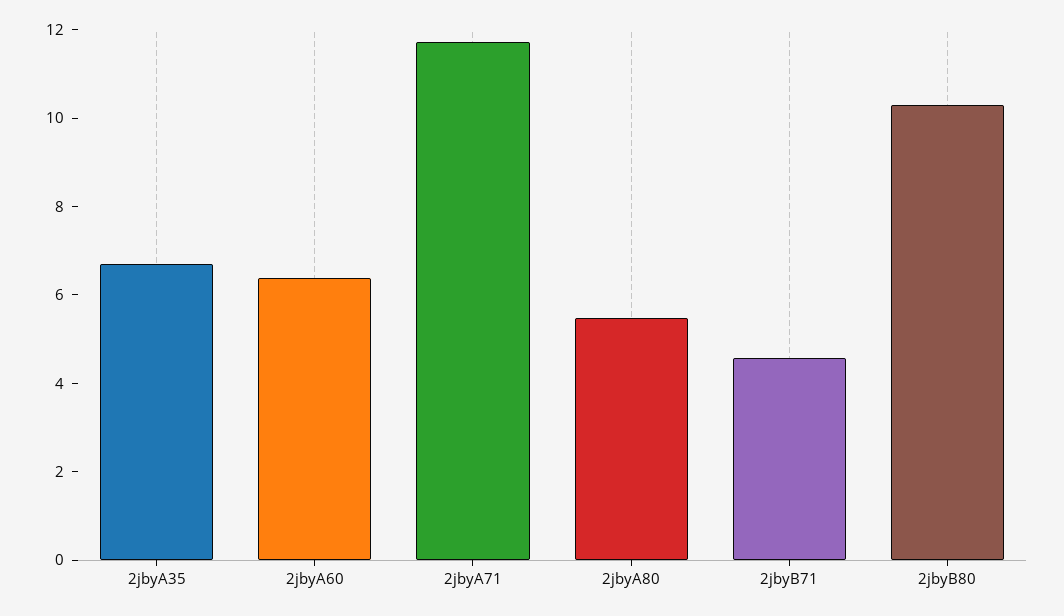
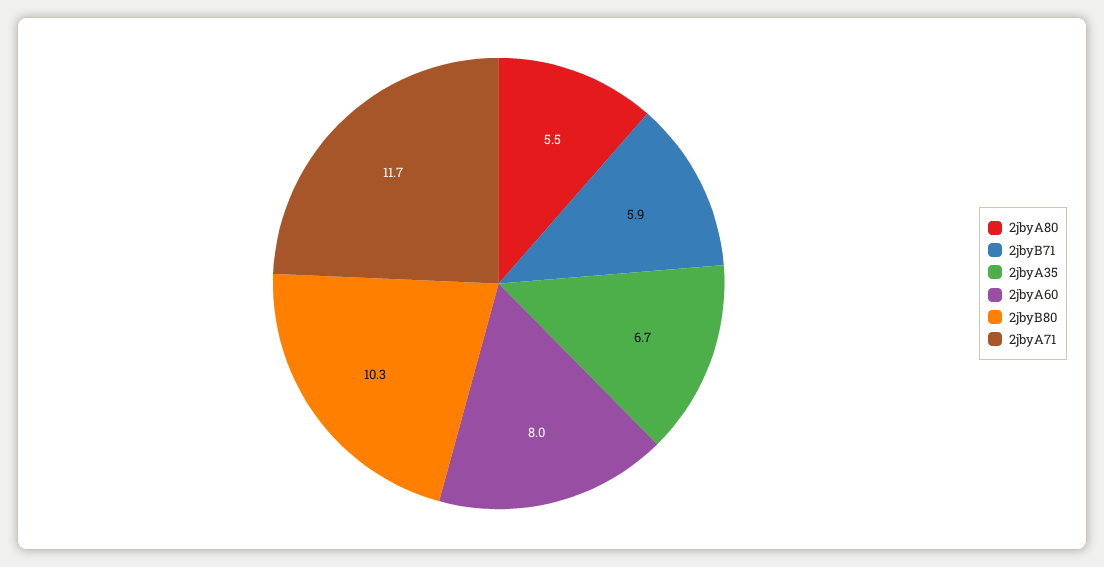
  {
    "2jbyA35": 6.7,
-   "2jbyA60": 6.5,
+   "2jbyA60": 8,
    "2jbyA71": 11.7,
    "2jbyA80": 5.5,
-   "2jbyB71": 4.5,
+   "2jbyB71": 5.9,
    "2jbyB80": 10.3
  }

